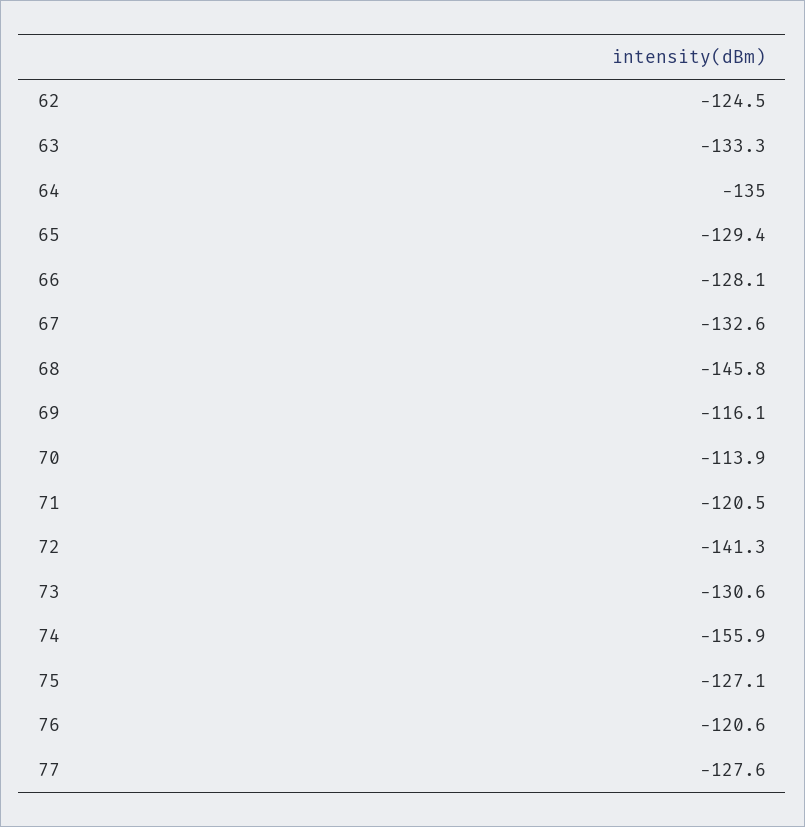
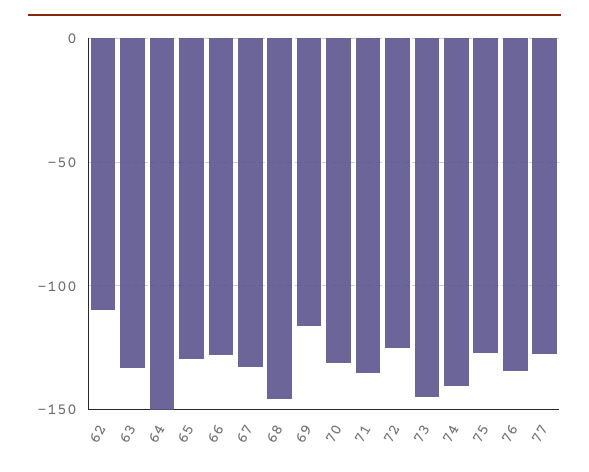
  {
-   "62": -124.5,
+   "62": -110,
    "63": -133.3,
-   "64": -135,
+   "64": -150,
    "65": -129.4,
    "66": -128.1,
    "67": -132.6,
    "68": -145.8,
    "69": -116.1,
-   "70": -113.9,
+   "70": -130,
-   "71": -120.5,
+   "71": -135,
-   "72": -141.3,
+   "72": -125,
-   "73": -130.6,
+   "73": -145,
-   "74": -155.9,
+   "74": -140,
    "75": -127.1,
-   "76": -120.6,
+   "76": -135,
    "77": -127.6
  }

